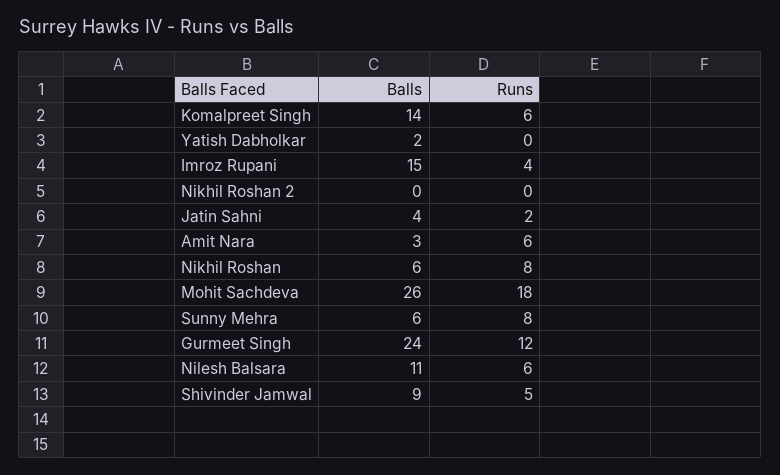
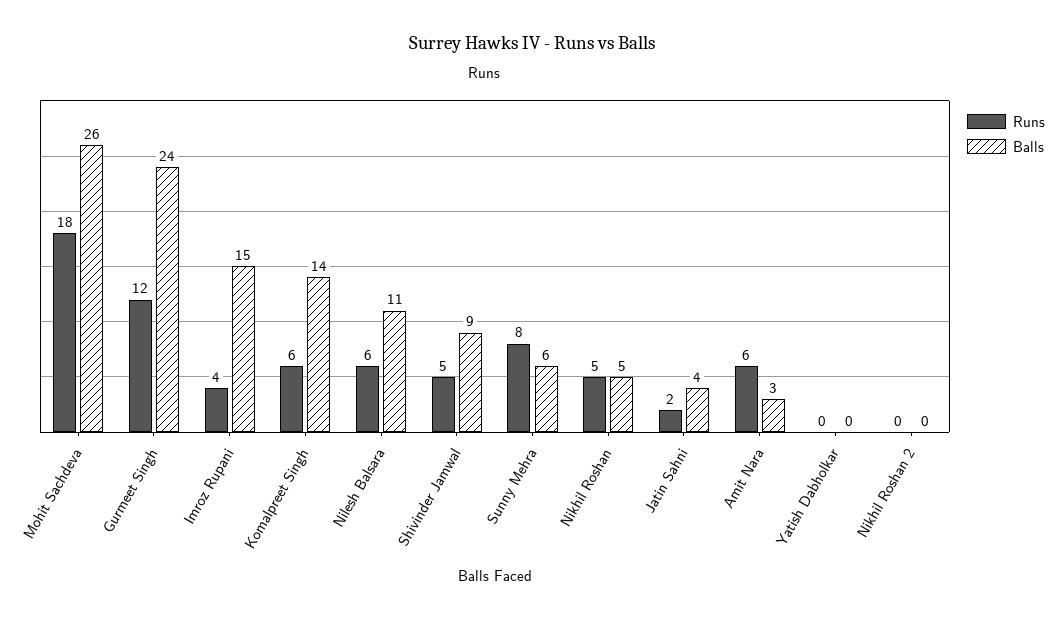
  {
    "Balls": {
      "Komalpreet Singh": 14,
-     "Yatish Dabholkar": 2,
+     "Yatish Dabholkar": 0,
      "Imroz Rupani": 15,
      "Nikhil Roshan 2": 0,
      "Jatin Sahni": 4,
      "Amit Nara": 3,
-     "Nikhil Roshan": 6,
+     "Nikhil Roshan": 5,
      "Mohit Sachdeva": 26,
      "Sunny Mehra": 6,
      "Gurmeet Singh": 24,
      "Nilesh Balsara": 11,
      "Shivinder Jamwal": 9
    },
    "Runs": {
      "Komalpreet Singh": 6,
      "Yatish Dabholkar": 0,
      "Imroz Rupani": 4,
      "Nikhil Roshan 2": 0,
      "Jatin Sahni": 2,
      "Amit Nara": 6,
-     "Nikhil Roshan": 8,
+     "Nikhil Roshan": 5,
      "Mohit Sachdeva": 18,
      "Sunny Mehra": 8,
      "Gurmeet Singh": 12,
      "Nilesh Balsara": 6,
      "Shivinder Jamwal": 5
    }
  }

